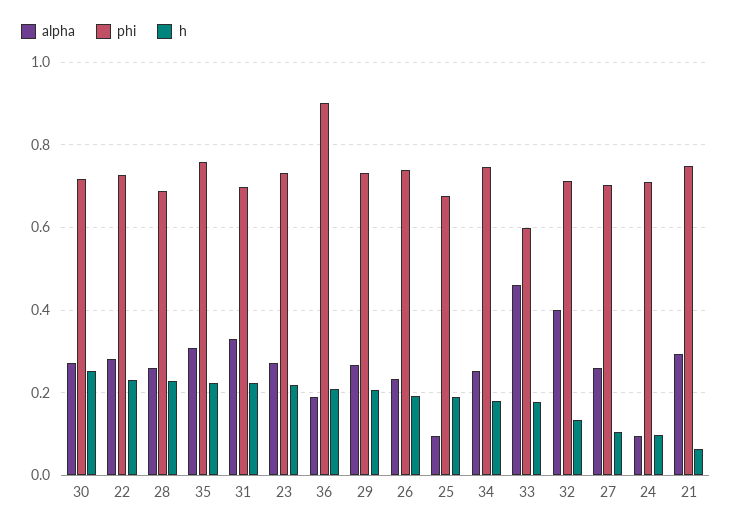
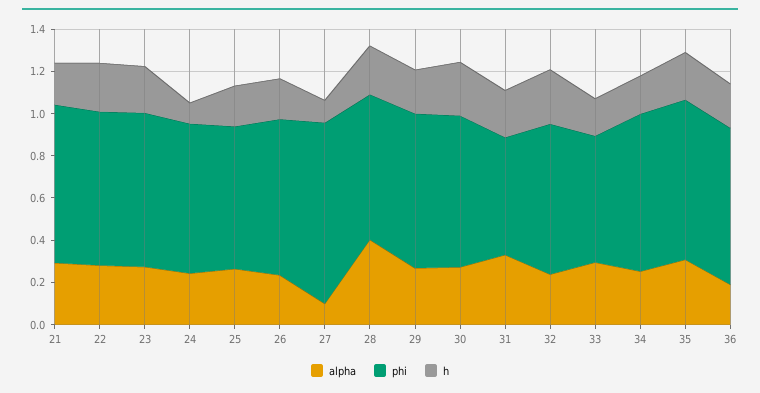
  {
    "alpha": {
      "30": 0.28,
      "22": 0.28,
-     "28": 0.26,
+     "28": 0.4,
      "35": 0.3,
      "31": 0.34,
      "23": 0.28,
      "36": 0.18,
      "29": 0.26,
      "26": 0.24,
-     "25": 0.1,
+     "25": 0.25,
      "34": 0.26,
-     "33": 0.46,
+     "33": 0.3,
-     "32": 0.4,
+     "32": 0.25,
-     "27": 0.26,
+     "27": 0.1,
-     "24": 0.1,
+     "24": 0.25,
      "21": 0.3
    },
    "phi": {
      "30": 0.72,
      "22": 0.72,
      "28": 0.68,
      "35": 0.76,
-     "31": 0.7,
+     "31": 0.55,
      "23": 0.74,
-     "36": 0.9,
+     "36": 0.75,
      "29": 0.74,
      "26": 0.74,
      "25": 0.68,
      "34": 0.74,
      "33": 0.6,
      "32": 0.72,
-     "27": 0.7,
+     "27": 0.85,
      "24": 0.7,
      "21": 0.74
    },
    "h": {
      "30": 0.26,
      "22": 0.24,
      "28": 0.22,
      "35": 0.22,
      "31": 0.22,
      "23": 0.22,
      "36": 0.2,
      "29": 0.2,
      "26": 0.2,
      "25": 0.2,
      "34": 0.18,
      "33": 0.18,
-     "32": 0.14,
+     "32": 0.25,
      "27": 0.1,
      "24": 0.1,
-     "21": 0.06
+     "21": 0.2
    }
  }

